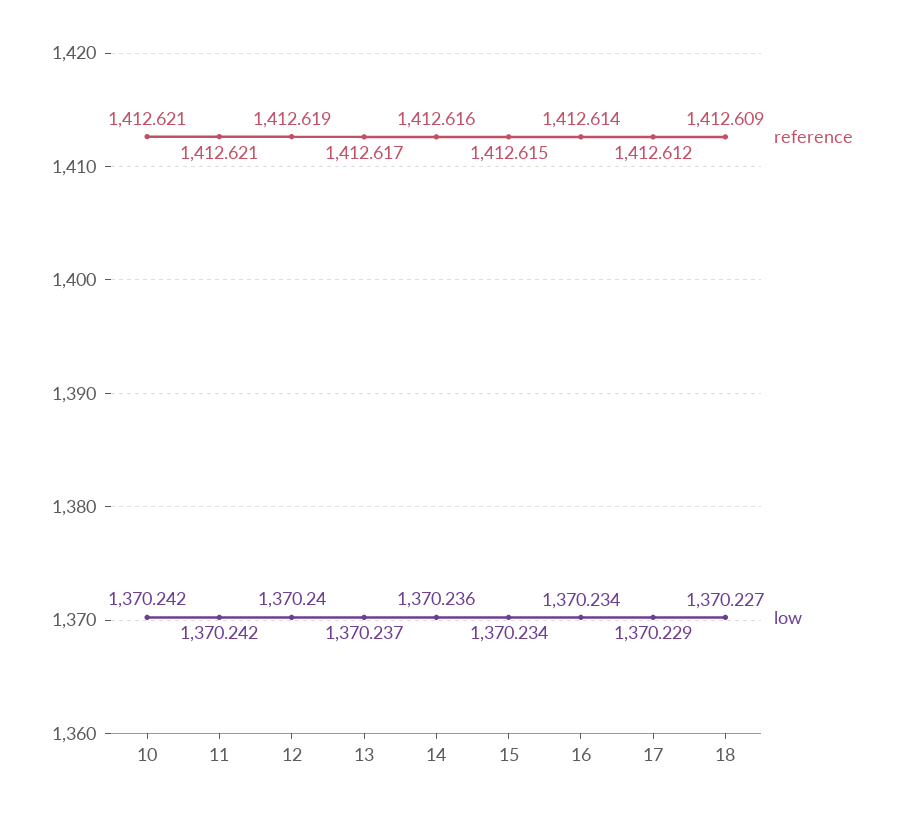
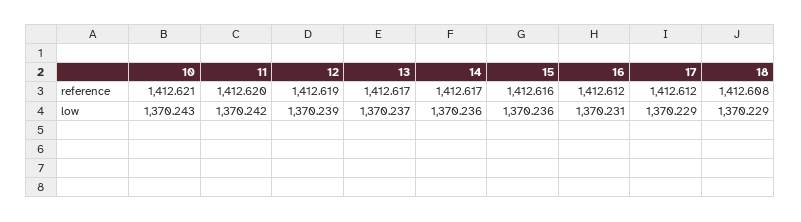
  {
    "reference": {
      "10": 1412.621,
-     "11": 1412.621,
+     "11": 1412.62,
      "12": 1412.619,
      "13": 1412.617,
-     "14": 1412.616,
+     "14": 1412.617,
-     "15": 1412.615,
+     "15": 1412.616,
-     "16": 1412.614,
+     "16": 1412.612,
      "17": 1412.612,
-     "18": 1412.609
+     "18": 1412.608
    },
    "low": {
-     "10": 1370.242,
+     "10": 1370.243,
      "11": 1370.242,
-     "12": 1370.24,
+     "12": 1370.239,
      "13": 1370.237,
      "14": 1370.236,
-     "15": 1370.234,
+     "15": 1370.236,
-     "16": 1370.234,
+     "16": 1370.231,
      "17": 1370.229,
-     "18": 1370.227
+     "18": 1370.229
    }
  }

